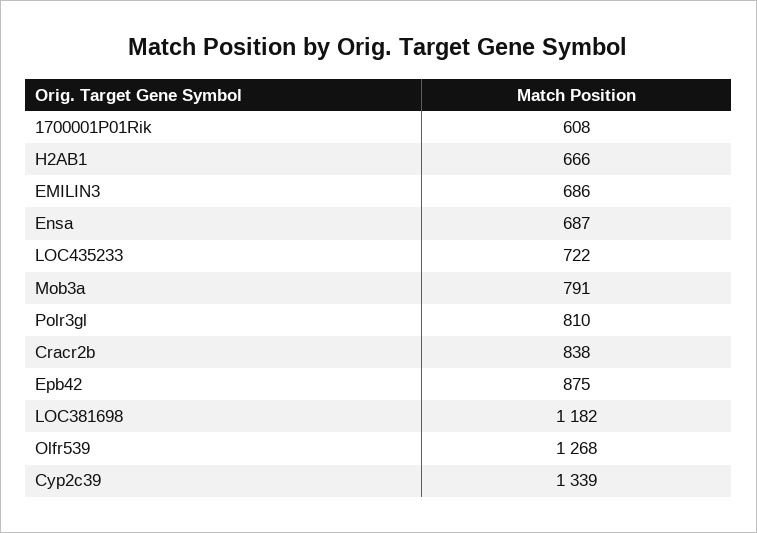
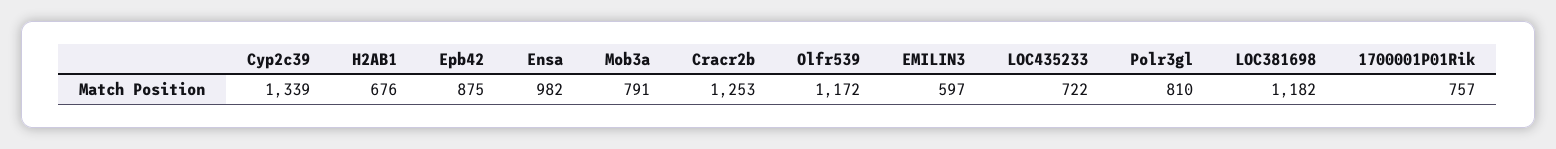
  {
-   "1700001P01Rik": 608,
+   "1700001P01Rik": 757,
-   "H2AB1": 666,
+   "H2AB1": 676,
-   "EMILIN3": 686,
+   "EMILIN3": 597,
-   "Ensa": 687,
+   "Ensa": 982,
    "LOC435233": 722,
    "Mob3a": 791,
    "Polr3gl": 810,
-   "Cracr2b": 838,
+   "Cracr2b": 1253,
    "Epb42": 875,
    "LOC381698": 1182,
-   "Olfr539": 1268,
+   "Olfr539": 1172,
    "Cyp2c39": 1339
  }

